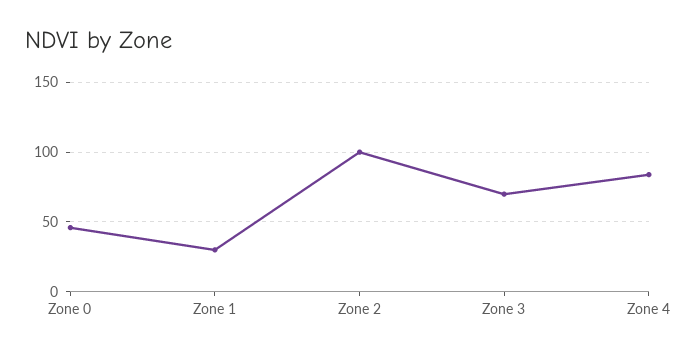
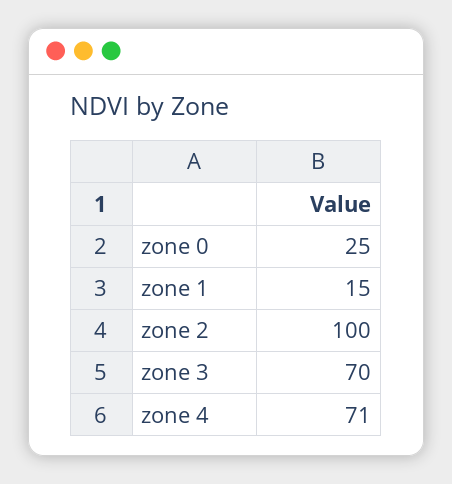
  {
-   "Zone 0": 45,
+   "Zone 0": 25,
-   "Zone 1": 30,
+   "Zone 1": 15,
    "Zone 2": 100,
    "Zone 3": 70,
-   "Zone 4": 85
+   "Zone 4": 71
  }

